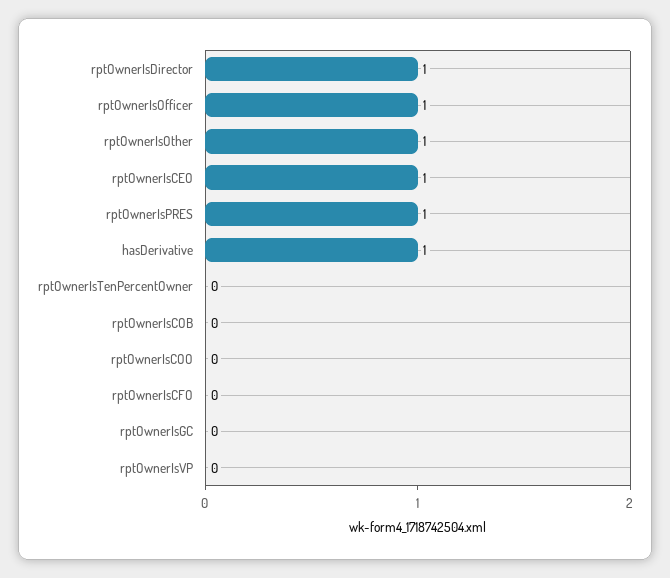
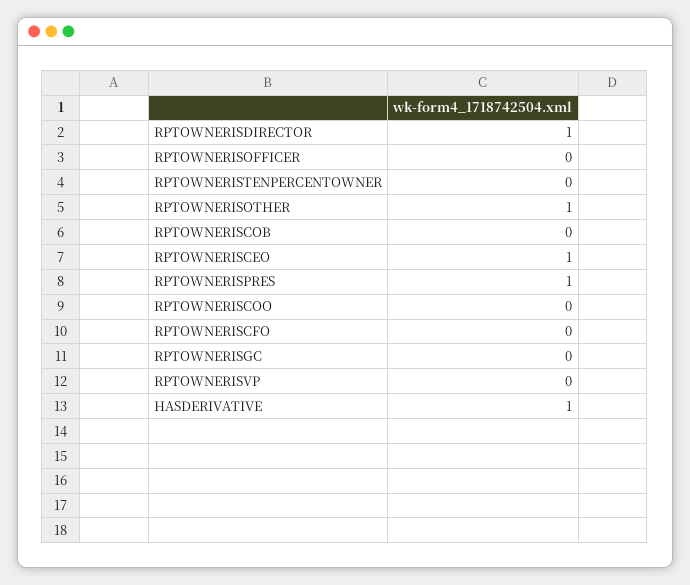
  {
    "rptOwnerIsDirector": 1,
-   "rptOwnerIsOfficer": 1,
+   "rptOwnerIsOfficer": 0,
    "rptOwnerIsOther": 1,
    "rptOwnerIsCEO": 1,
    "rptOwnerIsPRES": 1,
    "hasDerivative": 1,
    "rptOwnerIsTenPercentOwner": 0,
    "rptOwnerIsCOB": 0,
    "rptOwnerIsCOO": 0,
    "rptOwnerIsCFO": 0,
    "rptOwnerIsGC": 0,
    "rptOwnerIsVP": 0
  }

